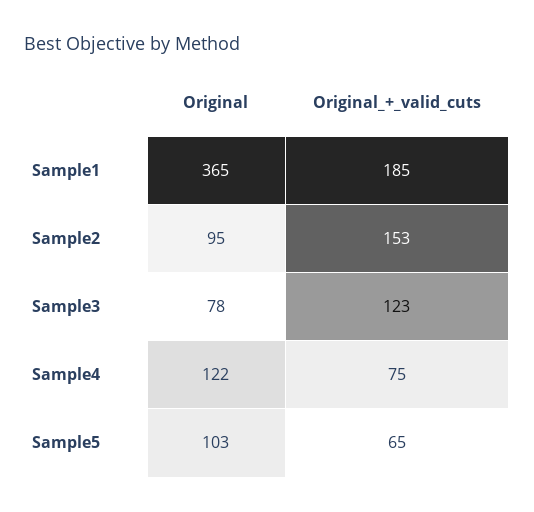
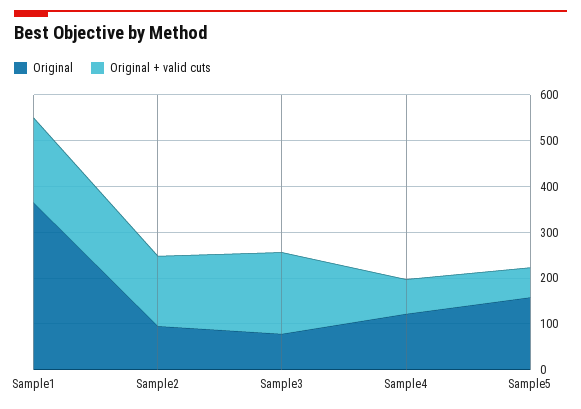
  {
    "Original": {
      "Sample1": 365,
      "Sample2": 95,
      "Sample3": 78,
      "Sample4": 122,
-     "Sample5": 103
+     "Sample5": 160
    },
    "Original_+_valid_cuts": {
      "Sample1": 185,
      "Sample2": 153,
-     "Sample3": 123,
+     "Sample3": 180,
      "Sample4": 75,
      "Sample5": 65
    }
  }

